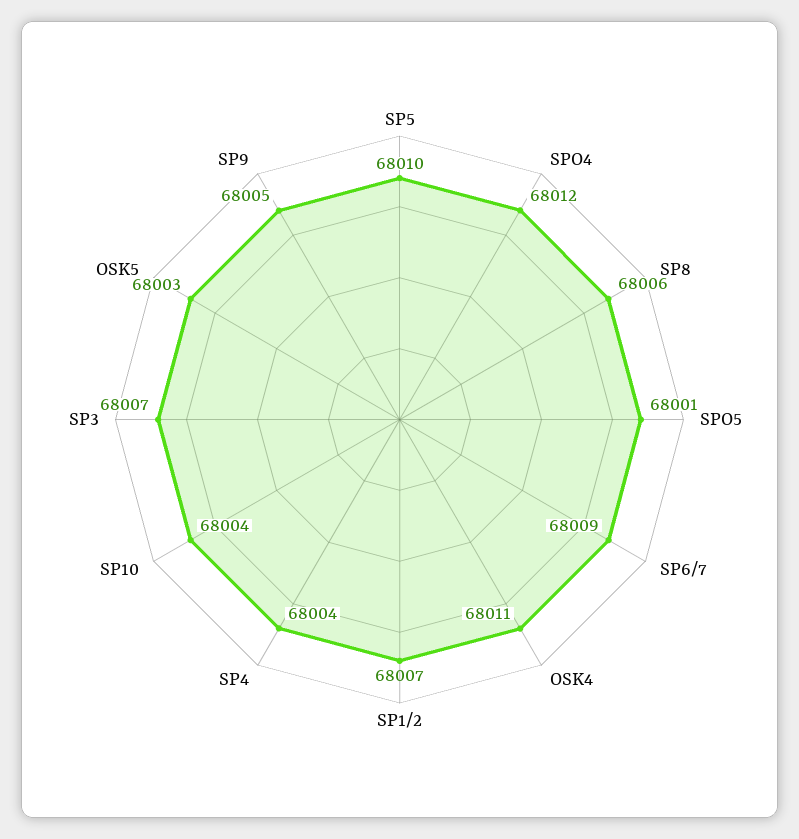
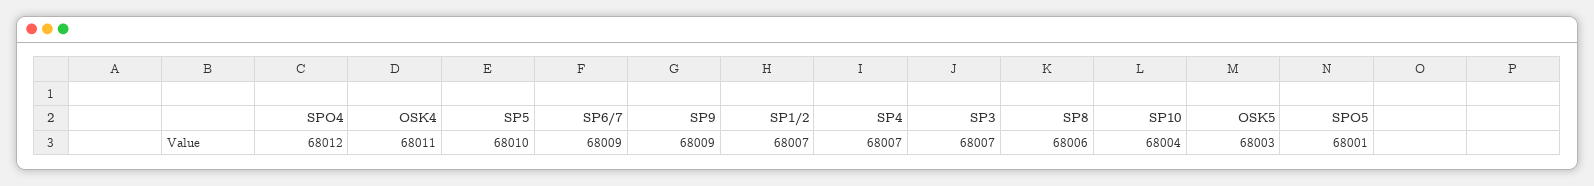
  {
    "SP5": 68010,
    "SPO4": 68012,
    "SP8": 68006,
    "SPO5": 68001,
    "SP6/7": 68009,
    "OSK4": 68011,
    "SP1/2": 68007,
-   "SP4": 68004,
+   "SP4": 68007,
    "SP10": 68004,
    "SP3": 68007,
    "OSK5": 68003,
-   "SP9": 68005
+   "SP9": 68009
  }

